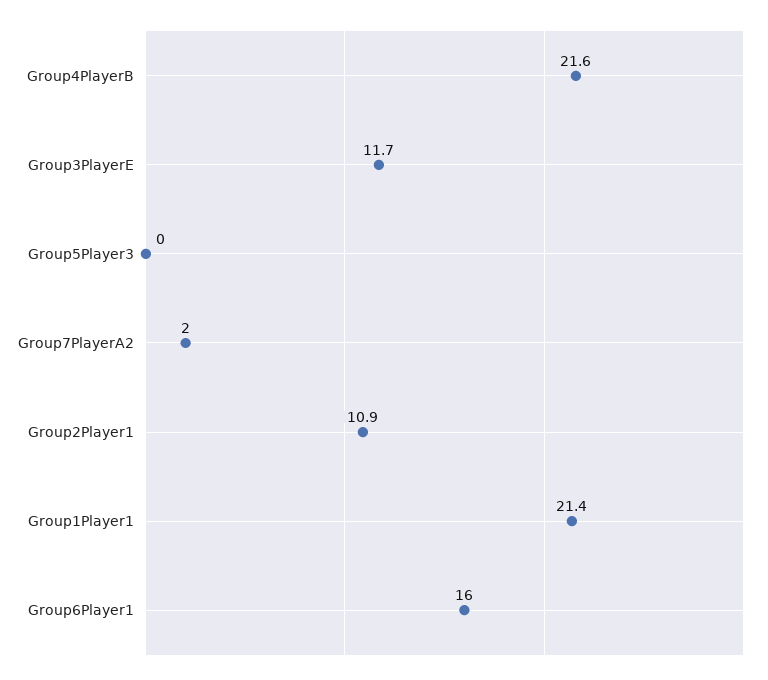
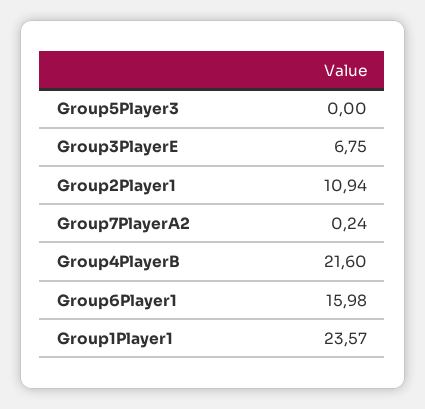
  {
    "Group4PlayerB": 21.6,
-   "Group3PlayerE": 11.7,
+   "Group3PlayerE": 6.75,
    "Group5Player3": 0,
-   "Group7PlayerA2": 2,
+   "Group7PlayerA2": 0.24,
    "Group2Player1": 10.94,
-   "Group1Player1": 21.4,
+   "Group1Player1": 23.57,
    "Group6Player1": 15.98
  }

